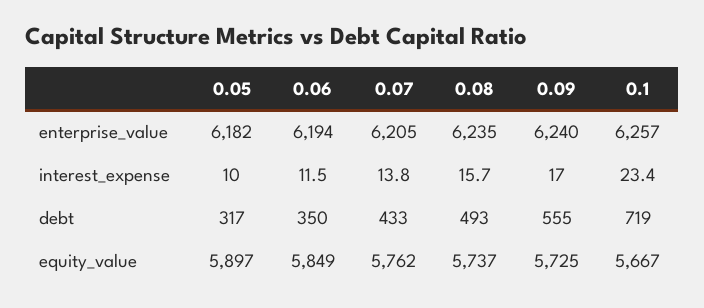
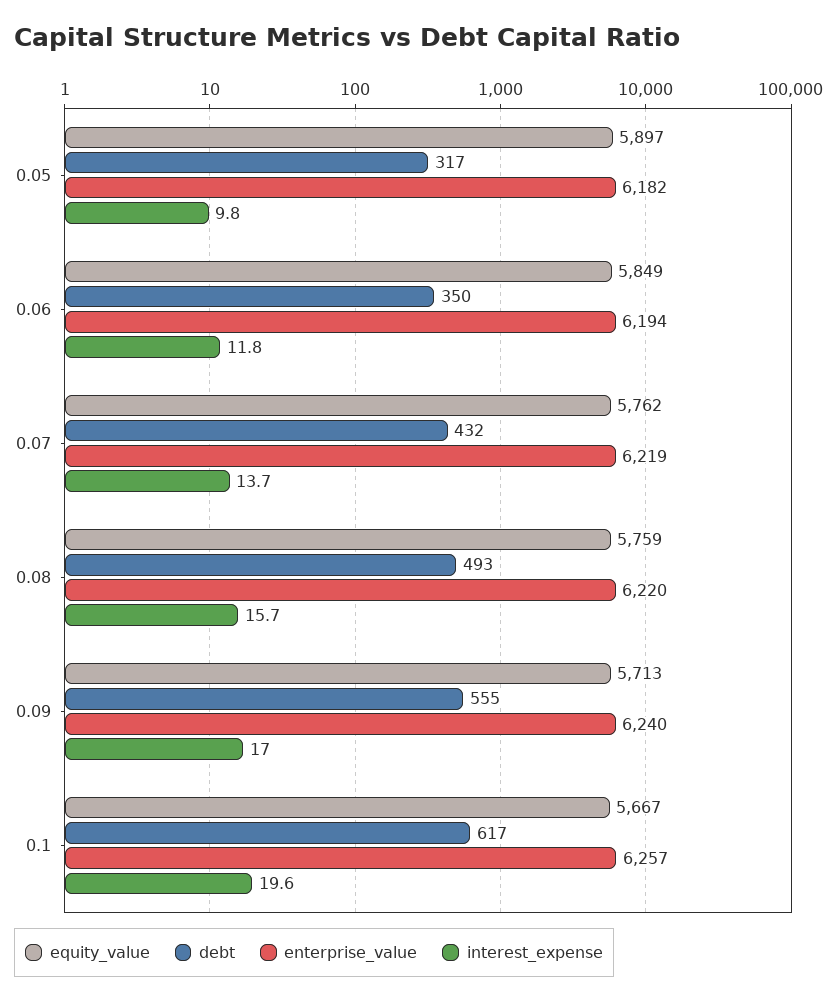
  {
    "enterprise_value": {
      "0.05": 6182,
      "0.06": 6194,
-     "0.07": 6205,
+     "0.07": 6219,
-     "0.08": 6235,
+     "0.08": 6220,
      "0.09": 6240,
      "0.1": 6257
    },
    "interest_expense": {
-     "0.05": 10,
+     "0.05": 9.8,
-     "0.06": 11.5,
+     "0.06": 11.8,
-     "0.07": 13.8,
+     "0.07": 13.7,
      "0.08": 15.7,
      "0.09": 17,
-     "0.1": 23.4
+     "0.1": 19.6
    },
    "debt": {
      "0.05": 317,
      "0.06": 350,
-     "0.07": 433,
+     "0.07": 432,
      "0.08": 493,
      "0.09": 555,
-     "0.1": 719
+     "0.1": 617
    },
    "equity_value": {
      "0.05": 5897,
      "0.06": 5849,
      "0.07": 5762,
-     "0.08": 5737,
+     "0.08": 5759,
-     "0.09": 5725,
+     "0.09": 5713,
      "0.1": 5667
    }
  }

